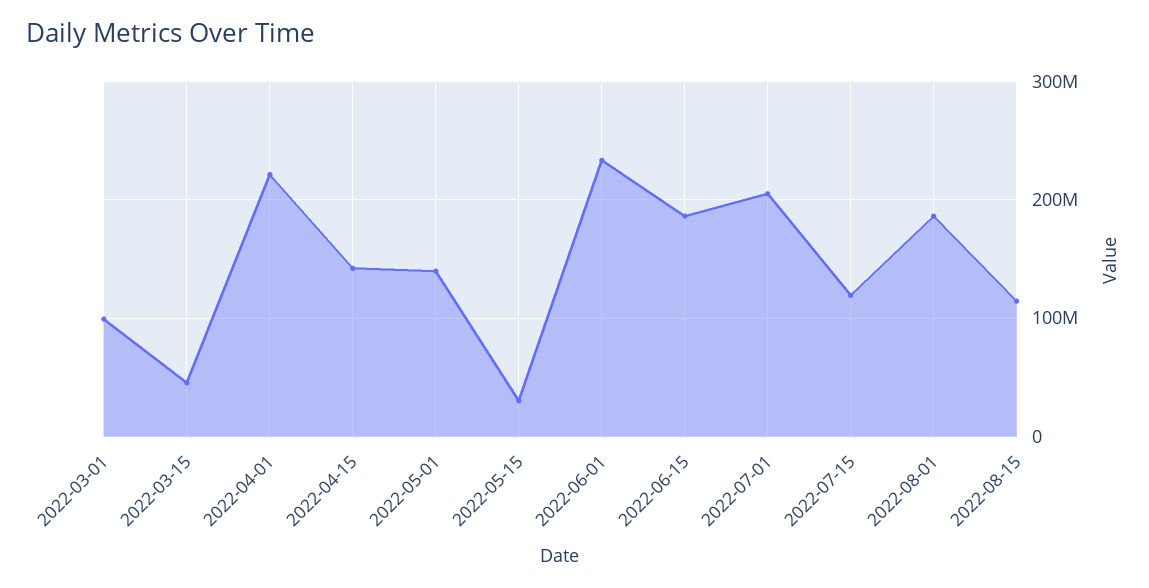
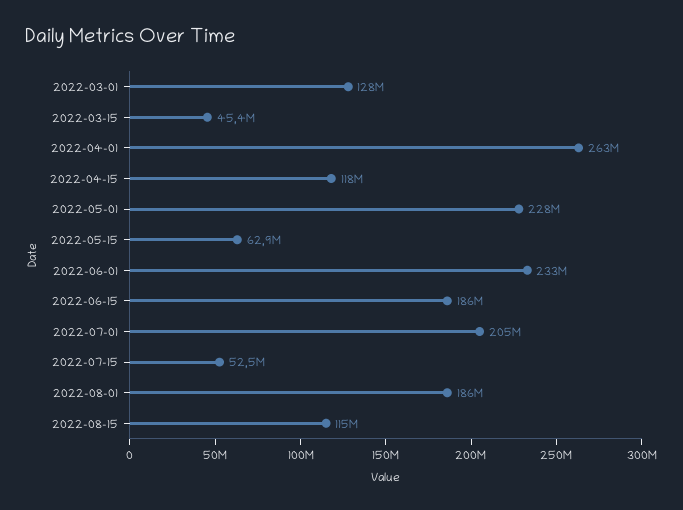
  {
-   "2022-03-01": 100000000,
+   "2022-03-01": 128000000,
    "2022-03-15": 45400000,
-   "2022-04-01": 220000000,
+   "2022-04-01": 263000000,
-   "2022-04-15": 140000000,
+   "2022-04-15": 118000000,
-   "2022-05-01": 140000000,
+   "2022-05-01": 228000000,
-   "2022-05-15": 30000000,
+   "2022-05-15": 62900000,
    "2022-06-01": 233000000,
    "2022-06-15": 186000000,
    "2022-07-01": 205000000,
-   "2022-07-15": 120000000,
+   "2022-07-15": 52500000,
    "2022-08-01": 186000000,
    "2022-08-15": 115000000
  }

